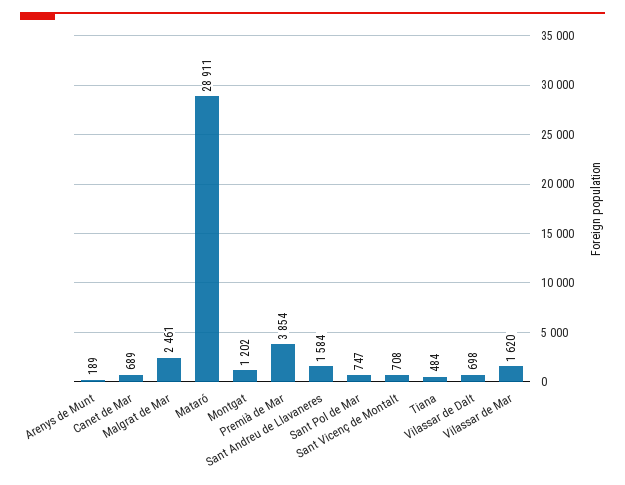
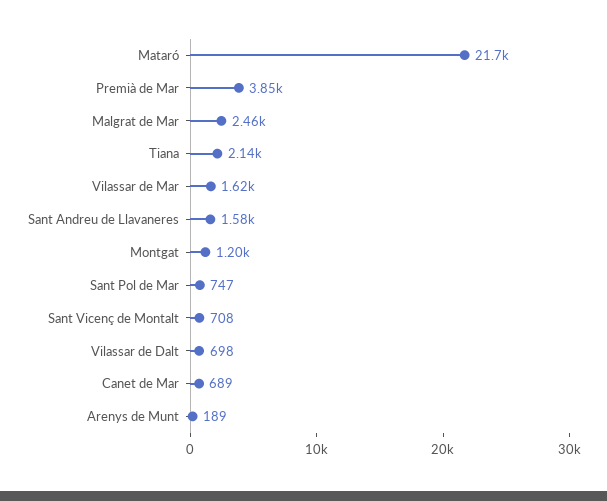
  {
    "Arenys de Munt": 189,
    "Canet de Mar": 689,
    "Malgrat de Mar": 2461,
-   "Mataró": 28911,
+   "Mataró": 21700,
    "Montgat": 1202,
    "Premià de Mar": 3854,
    "Sant Andreu de Llavaneres": 1584,
    "Sant Pol de Mar": 747,
    "Sant Vicenç de Montalt": 708,
-   "Tiana": 484,
+   "Tiana": 2140,
    "Vilassar de Dalt": 698,
    "Vilassar de Mar": 1620
  }

